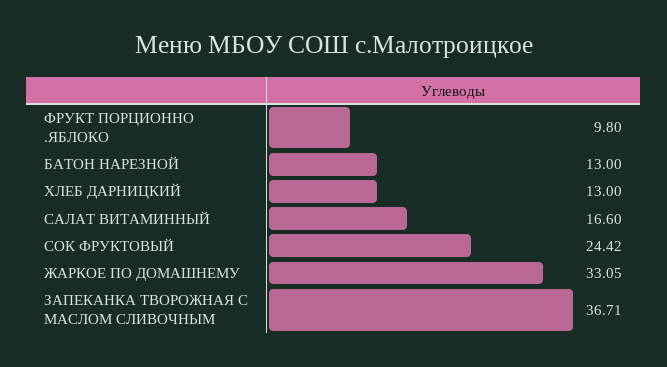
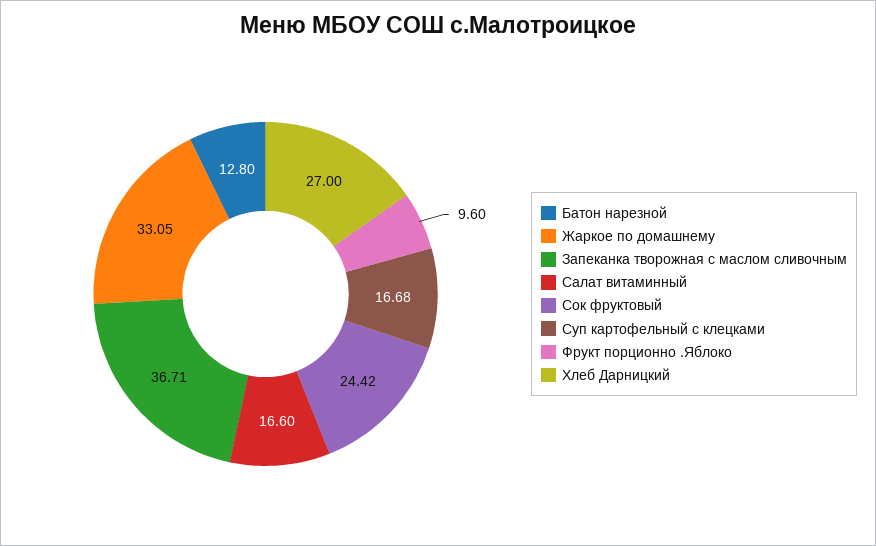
  {
-   "ФРУКТ ПОРЦИОННО .ЯБЛОКО": 9.8,
+   "ФРУКТ ПОРЦИОННО .ЯБЛОКО": 9.6,
-   "БАТОН НАРЕЗНОЙ": 13,
+   "БАТОН НАРЕЗНОЙ": 12.8,
-   "ХЛЕБ ДАРНИЦКИЙ": 13,
+   "ХЛЕБ ДАРНИЦКИЙ": 27,
    "САЛАТ ВИТАМИННЫЙ": 16.6,
    "СОК ФРУКТОВЫЙ": 24.42,
    "ЖАРКОЕ ПО ДОМАШНЕМУ": 33.05,
-   "ЗАПЕКАНКА ТВОРОЖНАЯ С МАСЛОМ СЛИВОЧНЫМ": 36.71
+   "ЗАПЕКАНКА ТВОРОЖНАЯ С МАСЛОМ СЛИВОЧНЫМ": 36.71,
+   "Суп картофельный с клецками": 16.68
  }

